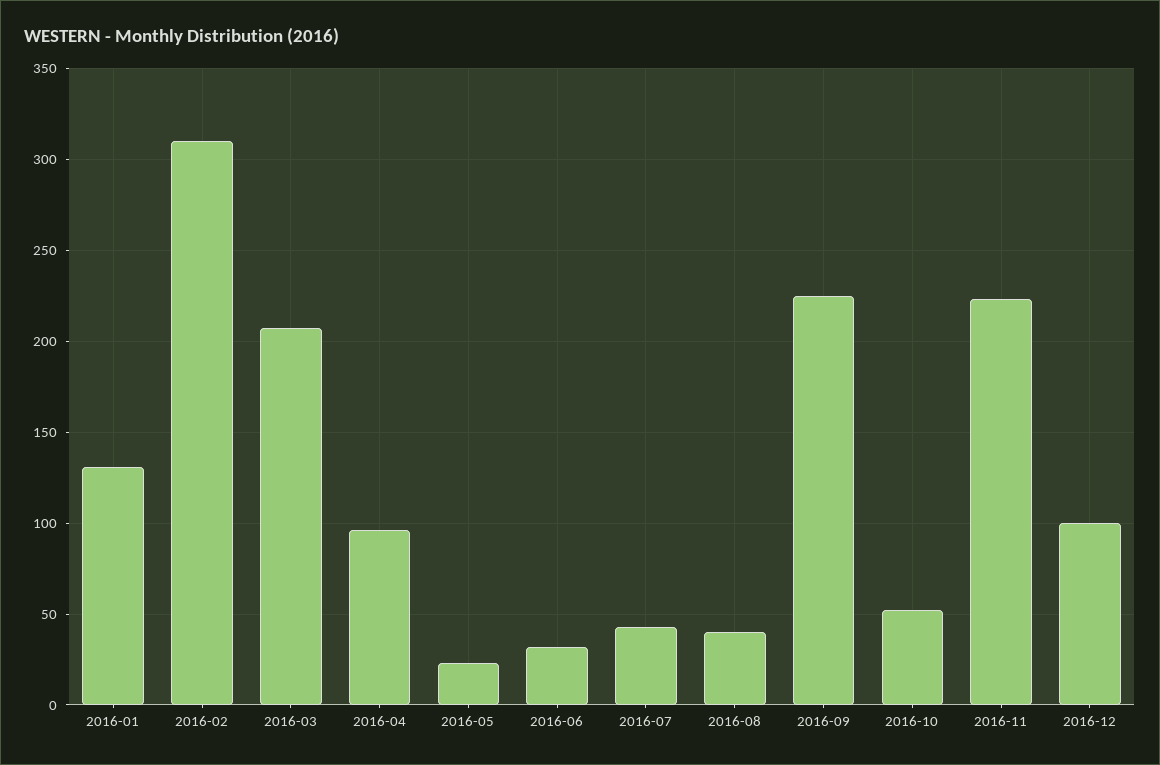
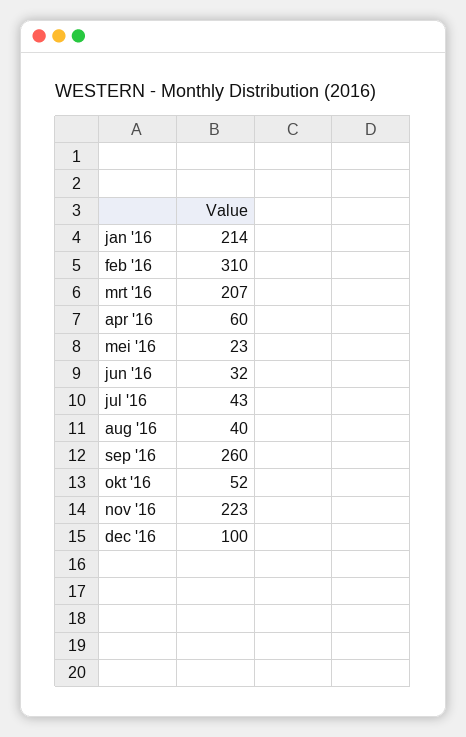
  {
-   "2016-01": 130,
+   "2016-01": 214,
    "2016-02": 310,
    "2016-03": 207,
-   "2016-04": 95,
+   "2016-04": 60,
    "2016-05": 23,
    "2016-06": 32,
    "2016-07": 43,
    "2016-08": 40,
-   "2016-09": 225,
+   "2016-09": 260,
    "2016-10": 52,
    "2016-11": 223,
    "2016-12": 100
  }

